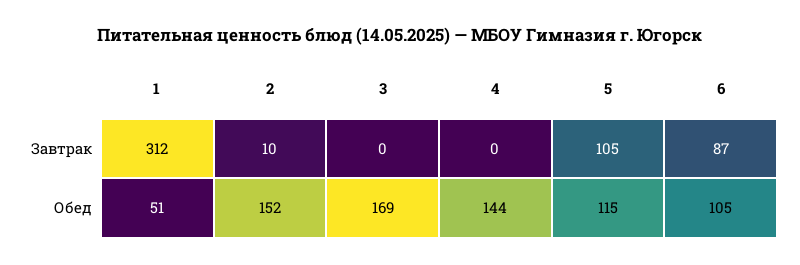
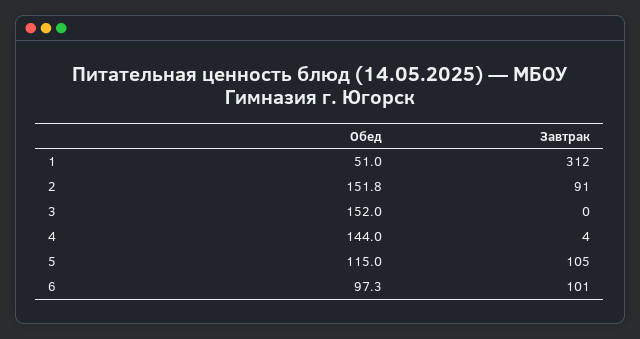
  {
    "1": {
      "Завтрак": 312,
      "Обед": 51
    },
    "2": {
-     "Завтрак": 10,
+     "Завтрак": 91,
      "Обед": 151.8
    },
    "3": {
      "Завтрак": 0,
-     "Обед": 169
+     "Обед": 152
    },
    "4": {
-     "Завтрак": 0,
+     "Завтрак": 4,
      "Обед": 144
    },
    "5": {
      "Завтрак": 105,
      "Обед": 115
    },
    "6": {
-     "Завтрак": 87,
+     "Завтрак": 101,
-     "Обед": 105
+     "Обед": 97.3
    }
  }

